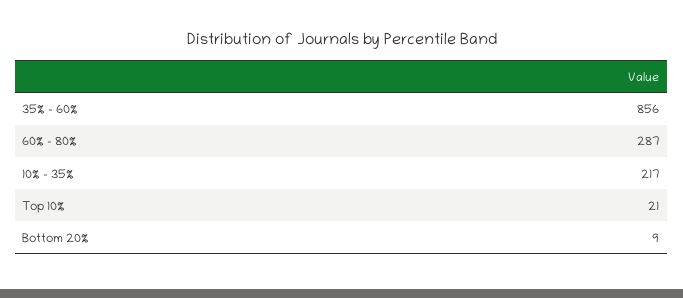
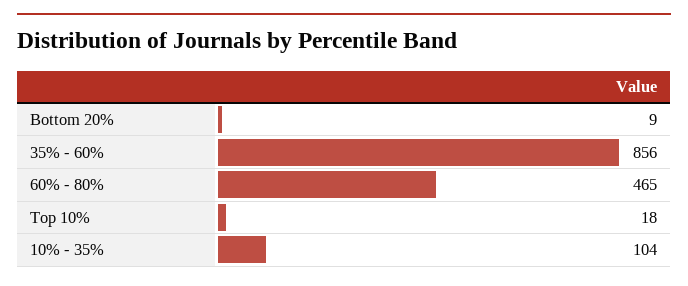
  {
    "35% - 60%": 856,
-   "60% - 80%": 287,
+   "60% - 80%": 465,
-   "10% - 35%": 217,
+   "10% - 35%": 104,
-   "Top 10%": 21,
+   "Top 10%": 18,
    "Bottom 20%": 9
  }

